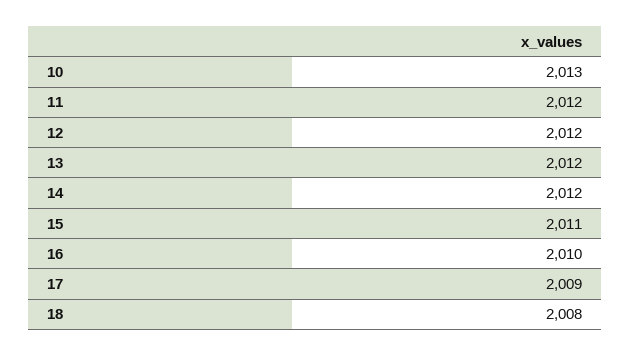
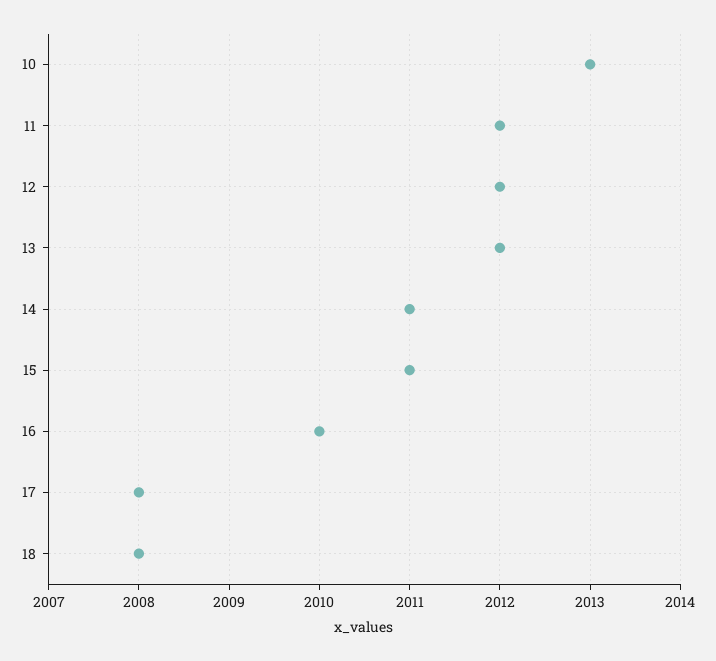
  {
    "10": 2013,
    "11": 2012,
    "12": 2012,
    "13": 2012,
-   "14": 2012,
+   "14": 2011,
    "15": 2011,
    "16": 2010,
-   "17": 2009,
+   "17": 2008,
    "18": 2008
  }

